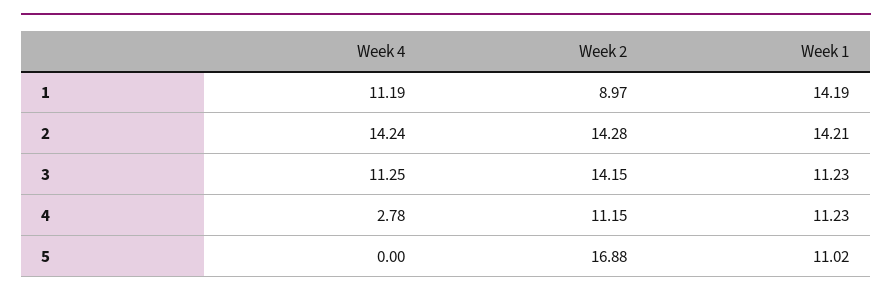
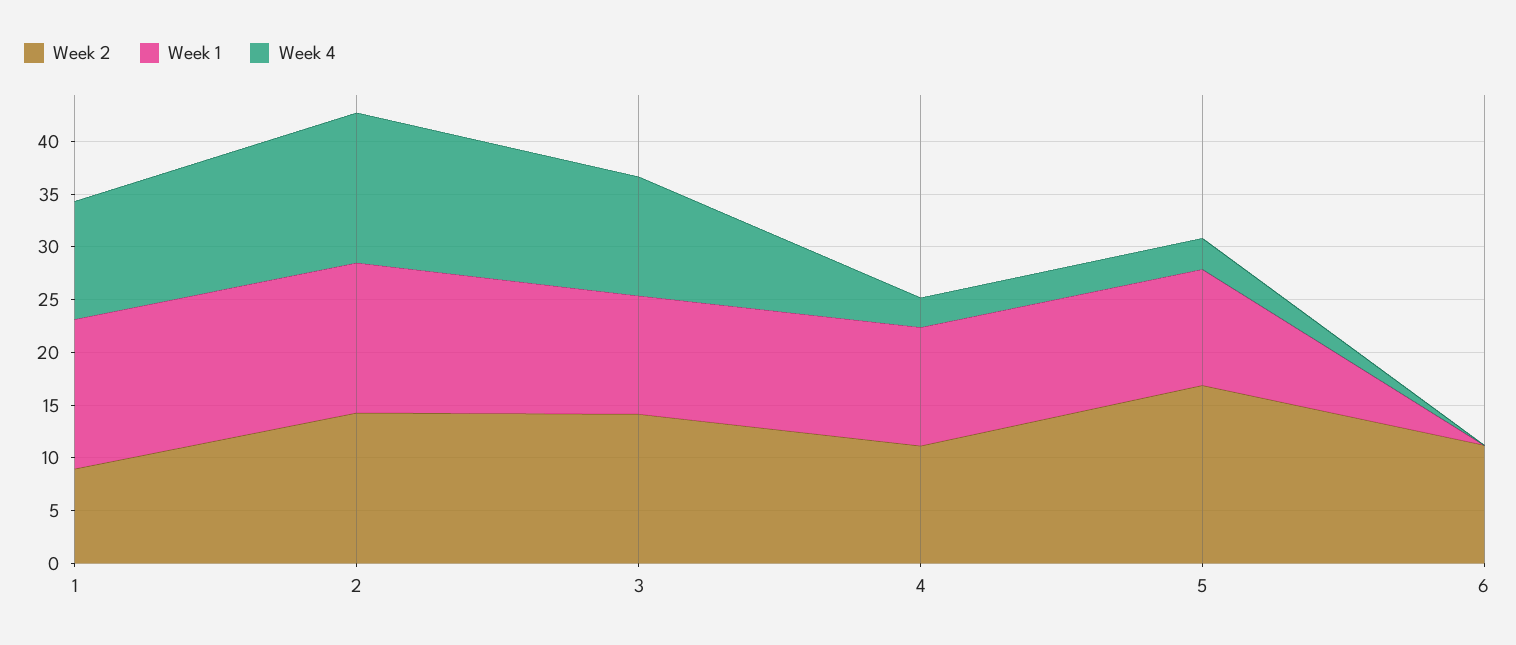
  {
    "Week 4": {
      "1": 11.19,
      "2": 14.24,
      "3": 11.25,
      "4": 2.78,
-     "5": 0
+     "5": 3,
+     "6": 0
    },
    "Week 2": {
      "1": 8.97,
      "2": 14.28,
      "3": 14.15,
      "4": 11.15,
-     "5": 16.88
+     "5": 16.88,
+     "6": 11
    },
    "Week 1": {
      "1": 14.19,
      "2": 14.21,
      "3": 11.23,
      "4": 11.23,
-     "5": 11.02
+     "5": 11.02,
+     "6": 0
    }
  }

